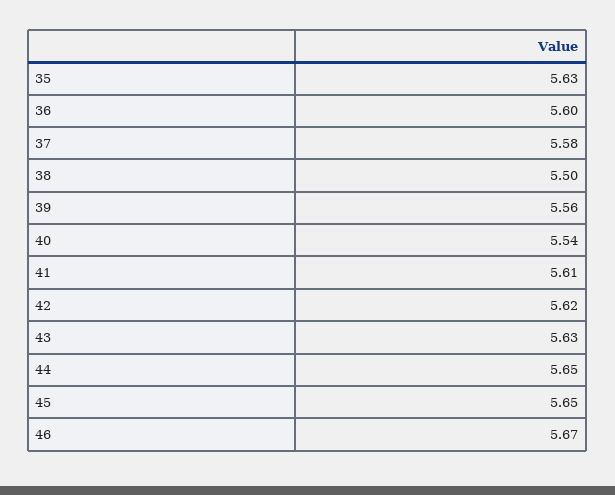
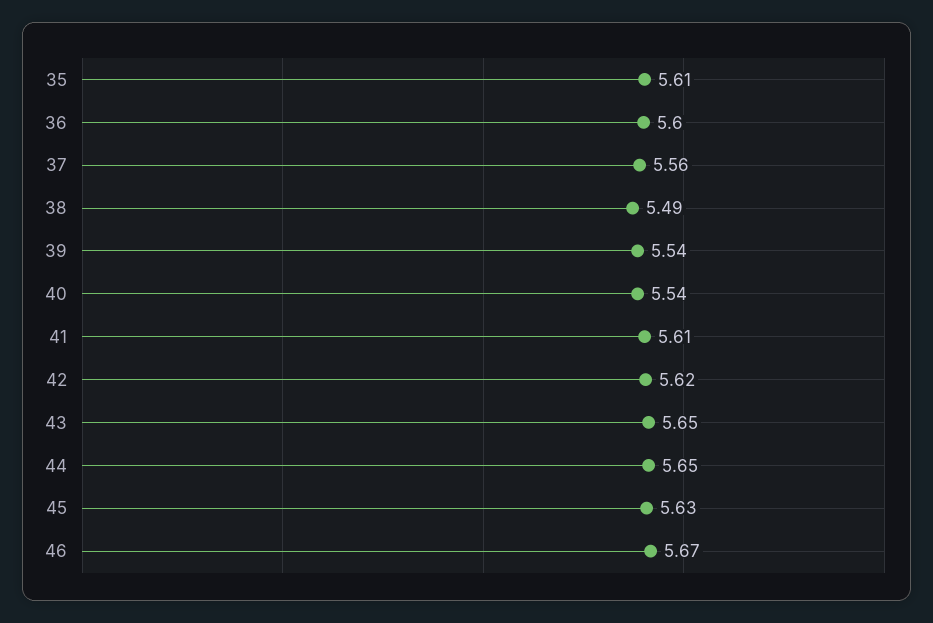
  {
-   "35": 5.63,
+   "35": 5.61,
    "36": 5.6,
-   "37": 5.58,
+   "37": 5.56,
-   "38": 5.5,
+   "38": 5.49,
-   "39": 5.56,
+   "39": 5.54,
    "40": 5.54,
    "41": 5.61,
    "42": 5.62,
-   "43": 5.63,
+   "43": 5.65,
    "44": 5.65,
-   "45": 5.65,
+   "45": 5.63,
    "46": 5.67
  }

